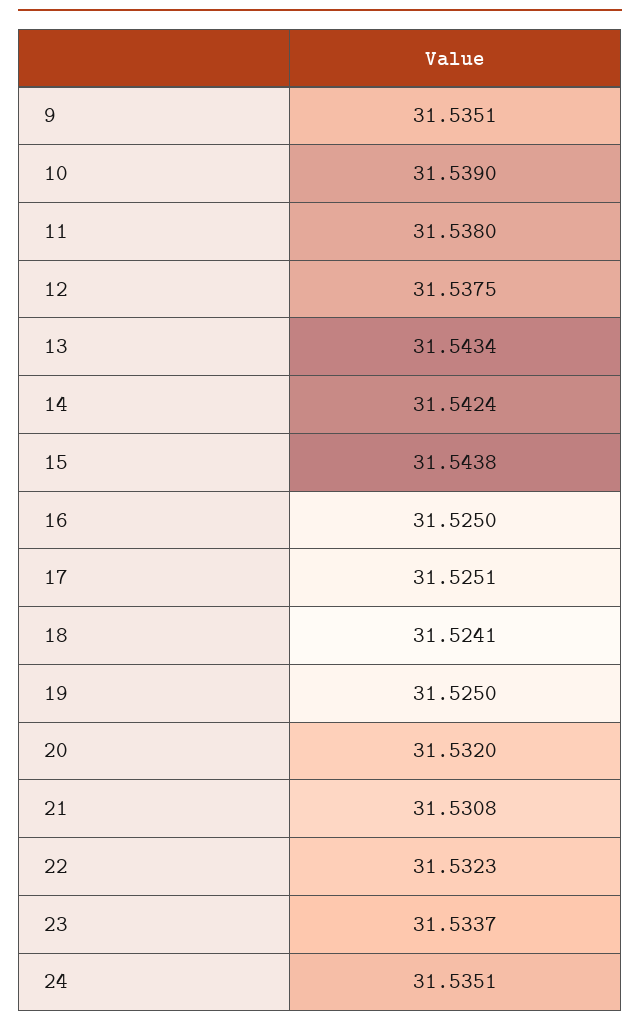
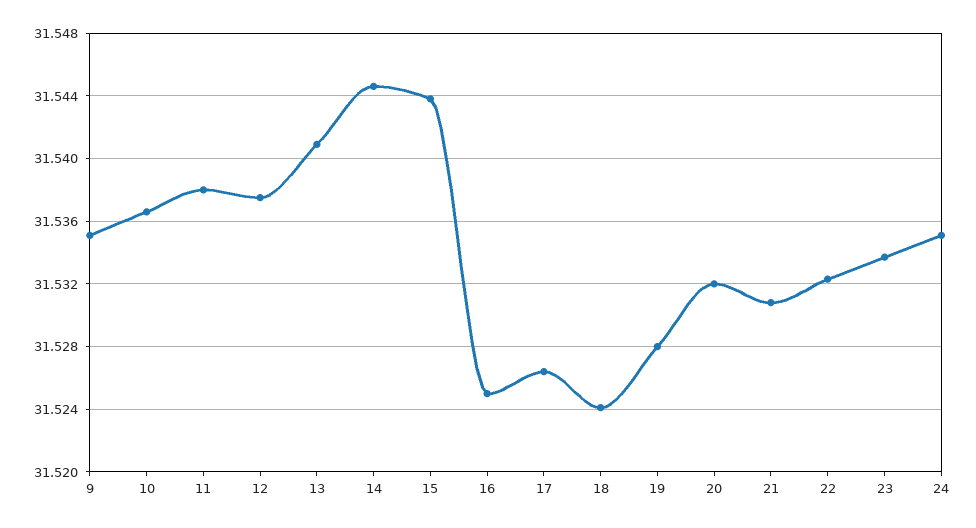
  {
    "9": 31.5351,
-   "10": 31.539,
+   "10": 31.5365,
    "11": 31.538,
    "12": 31.5375,
-   "13": 31.5434,
+   "13": 31.541,
-   "14": 31.5424,
+   "14": 31.5445,
    "15": 31.5438,
    "16": 31.525,
-   "17": 31.5251,
+   "17": 31.5265,
    "18": 31.5241,
-   "19": 31.525,
+   "19": 31.528,
    "20": 31.532,
    "21": 31.5308,
    "22": 31.5323,
    "23": 31.5337,
    "24": 31.5351
  }

